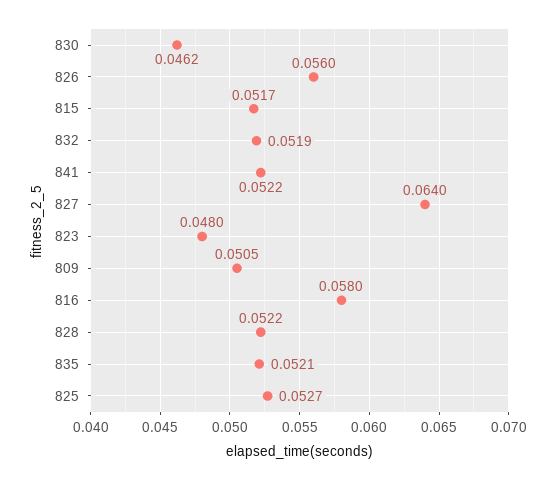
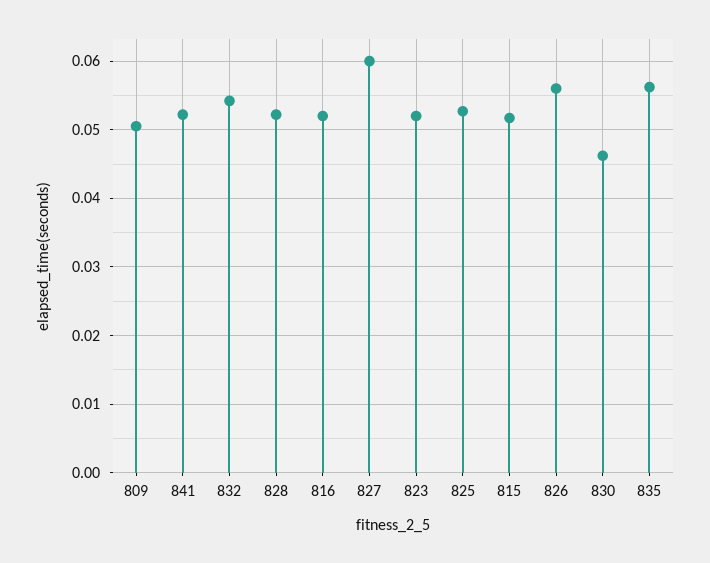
  {
    "830": 0.0462,
    "826": 0.056,
    "815": 0.0517,
-   "832": 0.0519,
+   "832": 0.054,
    "841": 0.0522,
-   "827": 0.064,
+   "827": 0.06,
-   "823": 0.048,
+   "823": 0.052,
    "809": 0.0505,
-   "816": 0.058,
+   "816": 0.052,
    "828": 0.0522,
-   "835": 0.0521,
+   "835": 0.056,
    "825": 0.0527
  }

